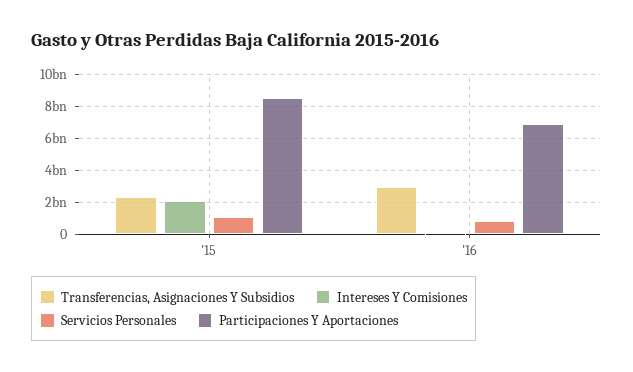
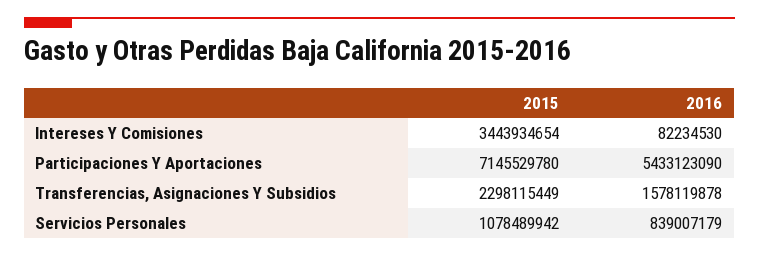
  {
    "Transferencias, Asignaciones Y Subsidios": {
      "'15": 2298115449,
-     "'16": 3000000000
+     "'16": 1578119878
    },
    "Intereses Y Comisiones": {
-     "'15": 2000000000,
+     "'15": 3443934654,
      "'16": 82234530
    },
    "Servicios Personales": {
      "'15": 1078489942,
      "'16": 839007179
    },
    "Participaciones Y Aportaciones": {
-     "'15": 8500000000,
+     "'15": 7145529780,
-     "'16": 7000000000
+     "'16": 5433123090
    }
  }

